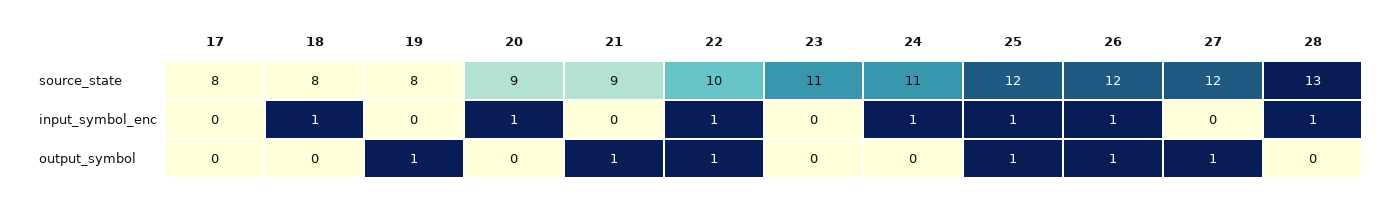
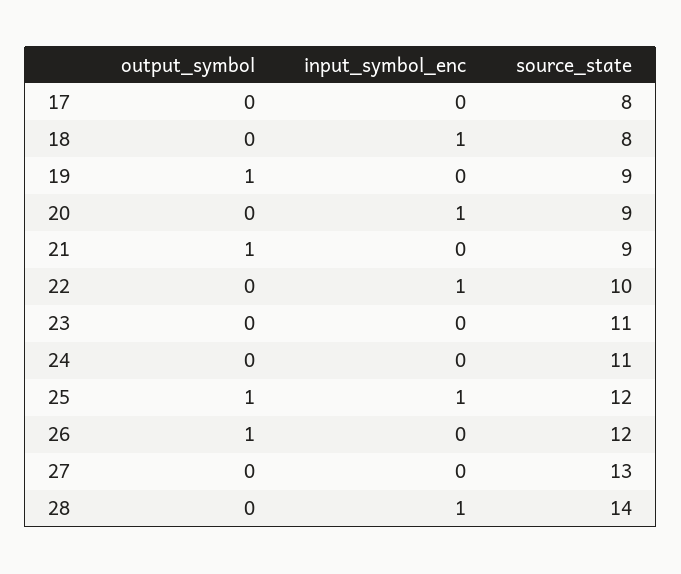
  {
    "17": {
      "source_state": 8,
      "input_symbol_enc": 0,
      "output_symbol": 0
    },
    "18": {
      "source_state": 8,
      "input_symbol_enc": 1,
      "output_symbol": 0
    },
    "19": {
-     "source_state": 8,
+     "source_state": 9,
      "input_symbol_enc": 0,
      "output_symbol": 1
    },
    "20": {
      "source_state": 9,
      "input_symbol_enc": 1,
      "output_symbol": 0
    },
    "21": {
      "source_state": 9,
      "input_symbol_enc": 0,
      "output_symbol": 1
    },
    "22": {
      "source_state": 10,
      "input_symbol_enc": 1,
-     "output_symbol": 1
+     "output_symbol": 0
    },
    "23": {
      "source_state": 11,
      "input_symbol_enc": 0,
      "output_symbol": 0
    },
    "24": {
      "source_state": 11,
-     "input_symbol_enc": 1,
+     "input_symbol_enc": 0,
      "output_symbol": 0
    },
    "25": {
      "source_state": 12,
      "input_symbol_enc": 1,
      "output_symbol": 1
    },
    "26": {
      "source_state": 12,
-     "input_symbol_enc": 1,
+     "input_symbol_enc": 0,
      "output_symbol": 1
    },
    "27": {
-     "source_state": 12,
+     "source_state": 13,
      "input_symbol_enc": 0,
-     "output_symbol": 1
+     "output_symbol": 0
    },
    "28": {
-     "source_state": 13,
+     "source_state": 14,
      "input_symbol_enc": 1,
      "output_symbol": 0
    }
  }

